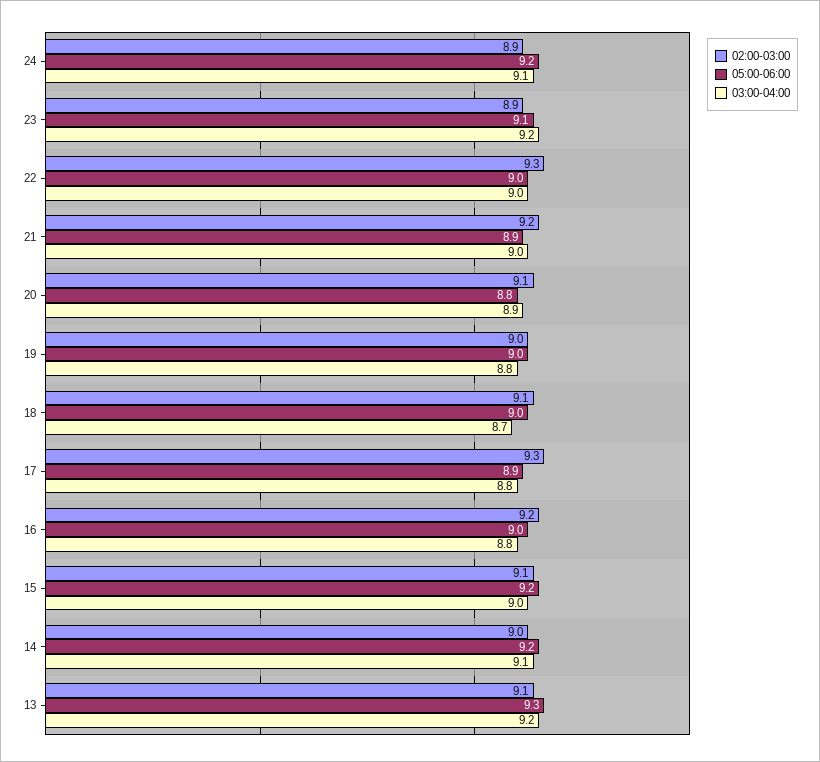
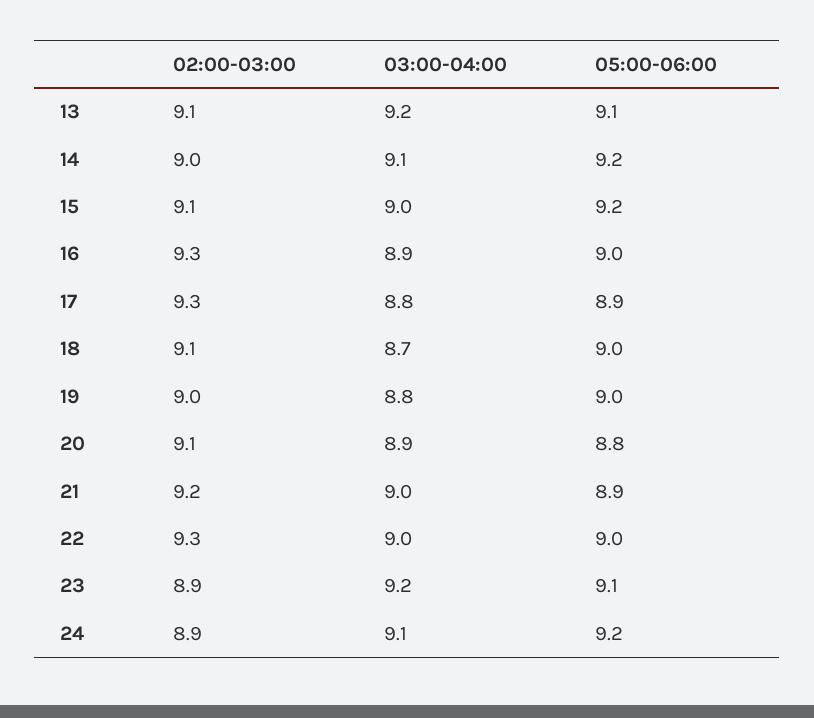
  {
    "02:00-03:00": {
      "24": 8.9,
      "23": 8.9,
      "22": 9.3,
      "21": 9.2,
      "20": 9.1,
      "19": 9,
      "18": 9.1,
      "17": 9.3,
-     "16": 9.2,
+     "16": 9.3,
      "15": 9.1,
      "14": 9,
      "13": 9.1
    },
    "05:00-06:00": {
      "24": 9.2,
      "23": 9.1,
      "22": 9,
      "21": 8.9,
      "20": 8.8,
      "19": 9,
      "18": 9,
      "17": 8.9,
      "16": 9,
      "15": 9.2,
      "14": 9.2,
-     "13": 9.3
+     "13": 9.1
    },
    "03:00-04:00": {
      "24": 9.1,
      "23": 9.2,
      "22": 9,
      "21": 9,
      "20": 8.9,
      "19": 8.8,
      "18": 8.7,
      "17": 8.8,
-     "16": 8.8,
+     "16": 8.9,
      "15": 9,
      "14": 9.1,
      "13": 9.2
    }
  }

